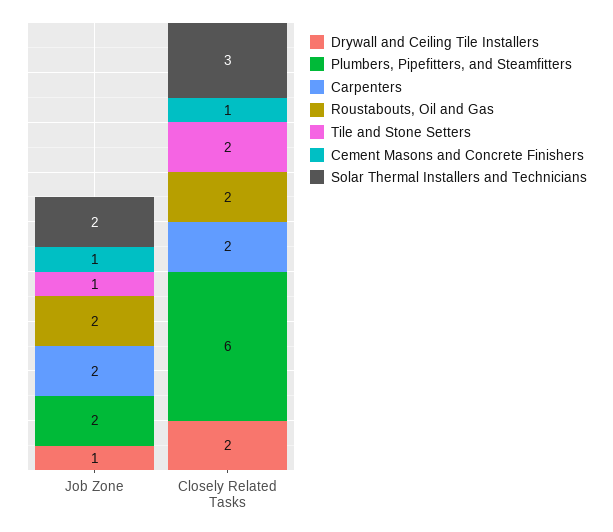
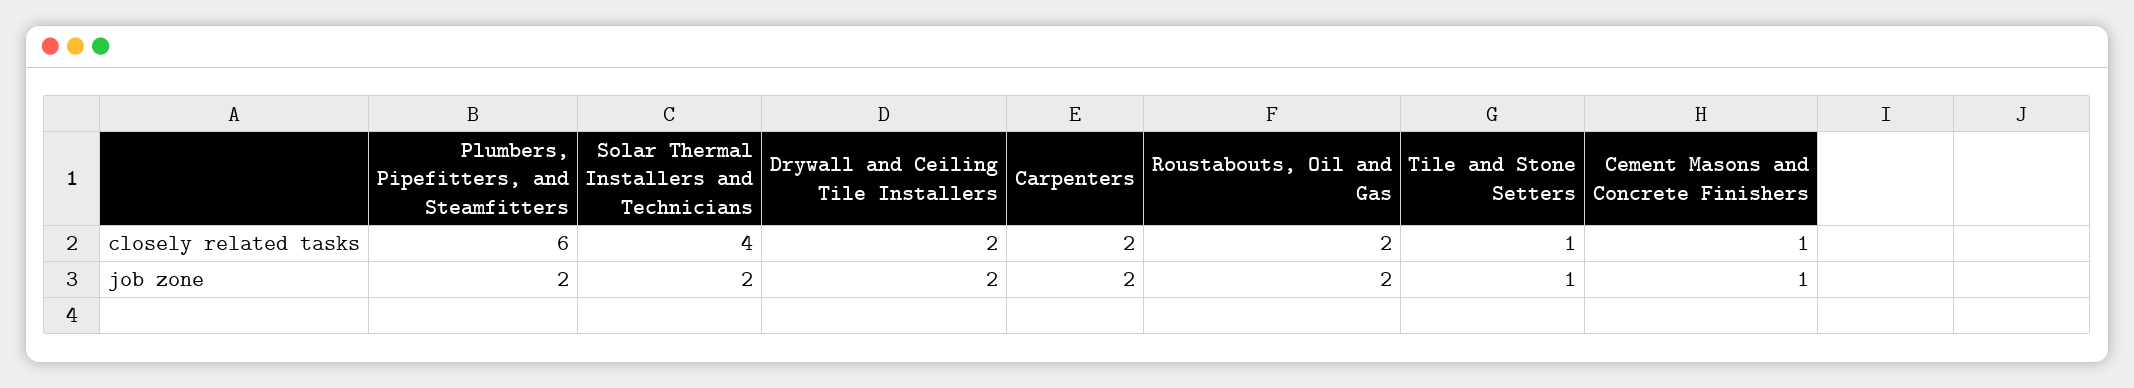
  {
    "Drywall and Ceiling Tile Installers": {
-     "Job Zone": 1,
+     "Job Zone": 2,
      "Closely Related Tasks": 2
    },
    "Plumbers, Pipefitters, and Steamfitters": {
      "Job Zone": 2,
      "Closely Related Tasks": 6
    },
    "Carpenters": {
      "Job Zone": 2,
      "Closely Related Tasks": 2
    },
    "Roustabouts, Oil and Gas": {
      "Job Zone": 2,
      "Closely Related Tasks": 2
    },
    "Tile and Stone Setters": {
      "Job Zone": 1,
-     "Closely Related Tasks": 2
+     "Closely Related Tasks": 1
    },
    "Cement Masons and Concrete Finishers": {
      "Job Zone": 1,
      "Closely Related Tasks": 1
    },
    "Solar Thermal Installers and Technicians": {
      "Job Zone": 2,
-     "Closely Related Tasks": 3
+     "Closely Related Tasks": 4
    }
  }

